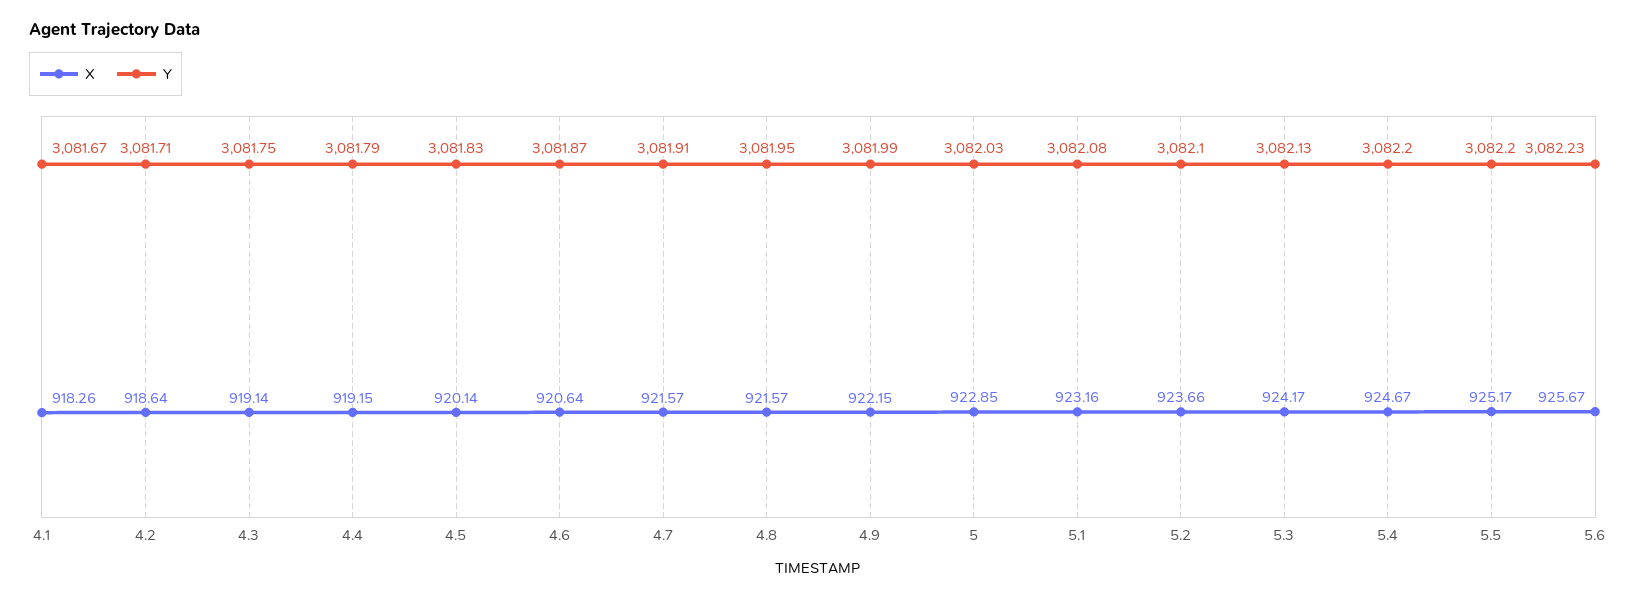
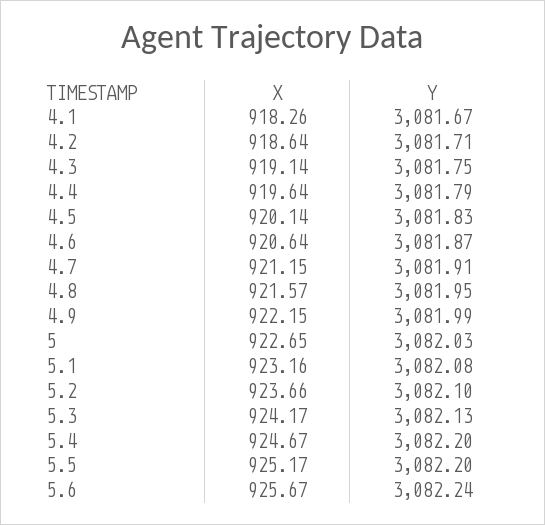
  {
    "X": {
      "4.1": 918.26,
      "4.2": 918.64,
      "4.3": 919.14,
-     "4.4": 919.15,
+     "4.4": 919.64,
      "4.5": 920.14,
      "4.6": 920.64,
-     "4.7": 921.57,
+     "4.7": 921.15,
      "4.8": 921.57,
      "4.9": 922.15,
-     "5": 922.85,
+     "5": 922.65,
      "5.1": 923.16,
      "5.2": 923.66,
      "5.3": 924.17,
      "5.4": 924.67,
      "5.5": 925.17,
      "5.6": 925.67
    },
    "Y": {
      "4.1": 3081.67,
      "4.2": 3081.71,
      "4.3": 3081.75,
      "4.4": 3081.79,
      "4.5": 3081.83,
      "4.6": 3081.87,
      "4.7": 3081.91,
      "4.8": 3081.95,
      "4.9": 3081.99,
      "5": 3082.03,
      "5.1": 3082.08,
      "5.2": 3082.1,
      "5.3": 3082.13,
      "5.4": 3082.2,
      "5.5": 3082.2,
-     "5.6": 3082.23
+     "5.6": 3082.24
    }
  }

